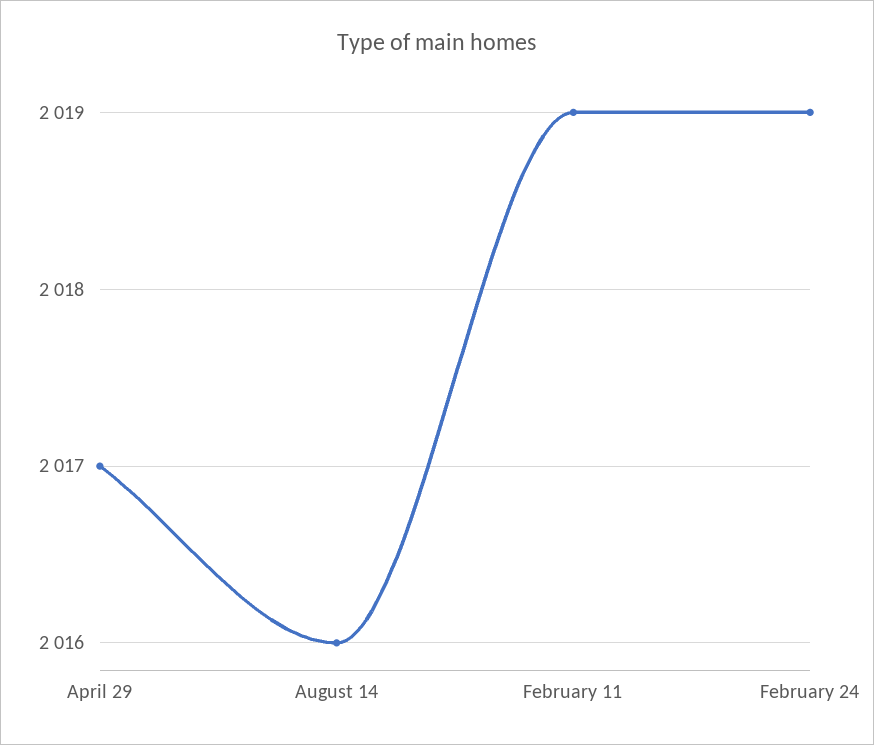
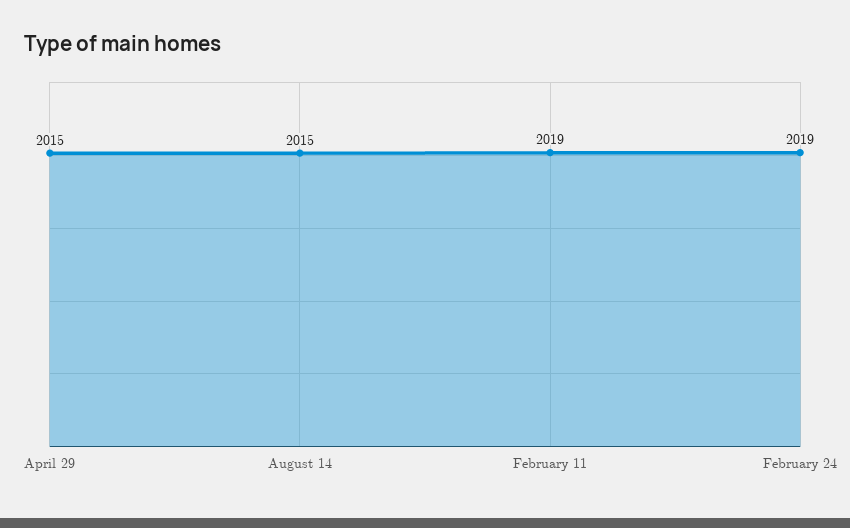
  {
-   "April 29": 2017,
+   "April 29": 2015,
-   "August 14": 2016,
+   "August 14": 2015,
    "February 11": 2019,
    "February 24": 2019
  }

